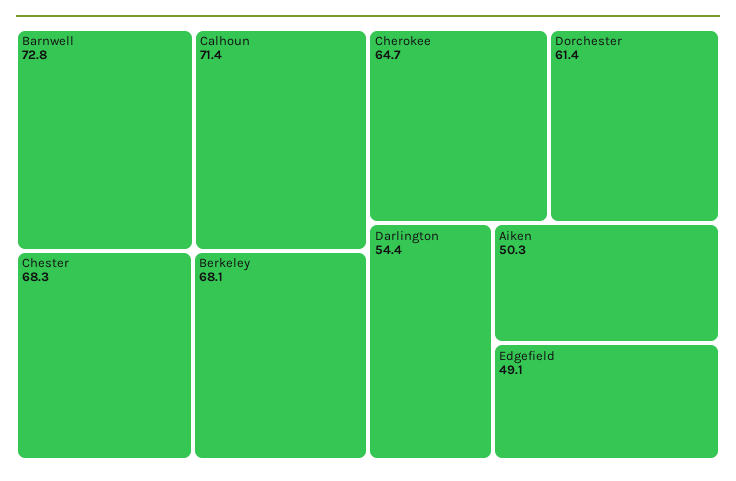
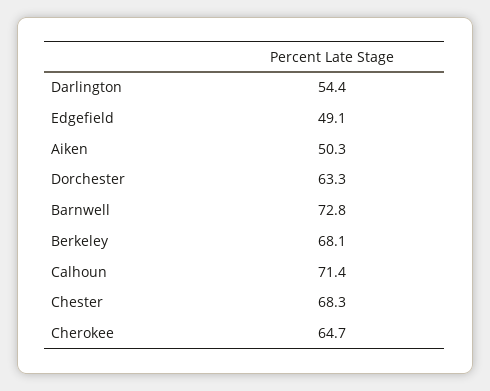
  {
    "Barnwell": 72.8,
    "Calhoun": 71.4,
    "Chester": 68.3,
    "Berkeley": 68.1,
    "Cherokee": 64.7,
-   "Dorchester": 61.4,
+   "Dorchester": 63.3,
    "Darlington": 54.4,
    "Aiken": 50.3,
    "Edgefield": 49.1
  }

